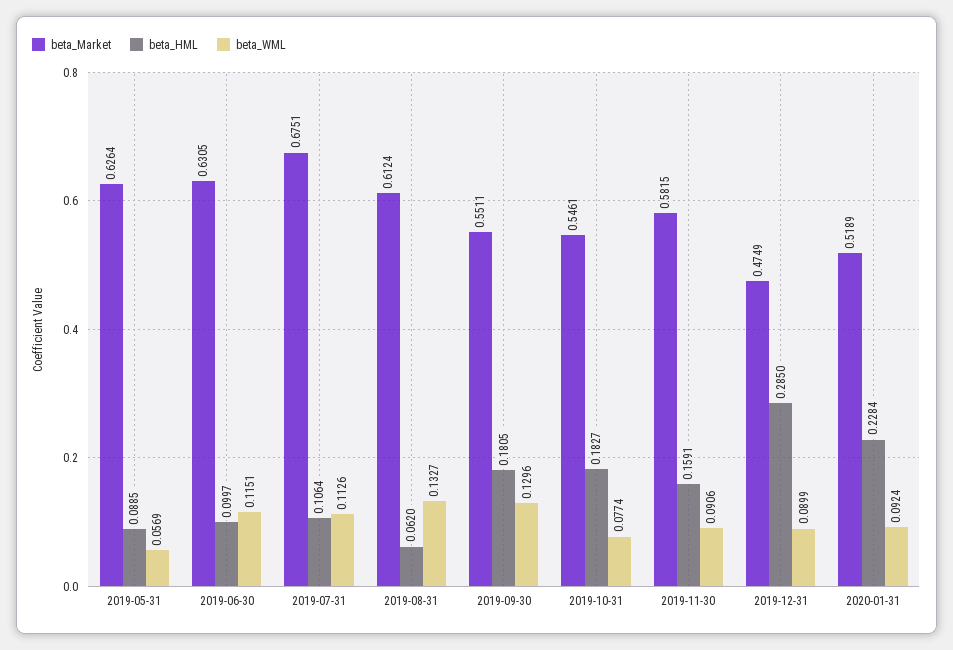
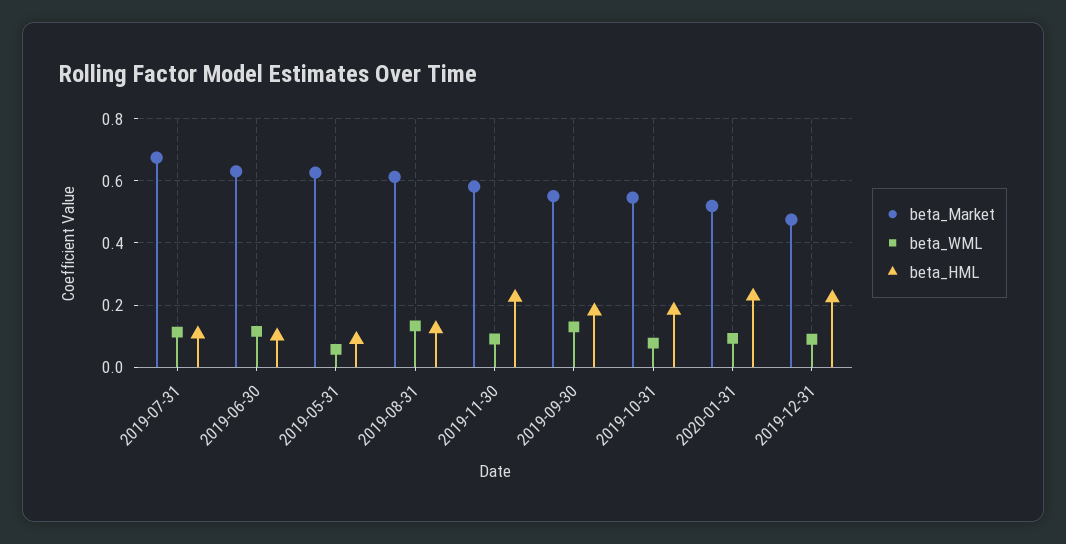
  {
    "beta_Market": {
      "2019-05-31": 0.6264,
      "2019-06-30": 0.6305,
      "2019-07-31": 0.6751,
      "2019-08-31": 0.6124,
      "2019-09-30": 0.5511,
      "2019-10-31": 0.5461,
      "2019-11-30": 0.5815,
      "2019-12-31": 0.4749,
      "2020-01-31": 0.5189
    },
    "beta_HML": {
      "2019-05-31": 0.0885,
      "2019-06-30": 0.0997,
      "2019-07-31": 0.1064,
-     "2019-08-31": 0.062,
+     "2019-08-31": 0.12,
      "2019-09-30": 0.1805,
      "2019-10-31": 0.1827,
-     "2019-11-30": 0.1591,
+     "2019-11-30": 0.22,
-     "2019-12-31": 0.285,
+     "2019-12-31": 0.22,
      "2020-01-31": 0.2284
    },
    "beta_WML": {
      "2019-05-31": 0.0569,
      "2019-06-30": 0.1151,
      "2019-07-31": 0.1126,
      "2019-08-31": 0.1327,
      "2019-09-30": 0.1296,
      "2019-10-31": 0.0774,
      "2019-11-30": 0.0906,
      "2019-12-31": 0.0899,
      "2020-01-31": 0.0924
    }
  }

